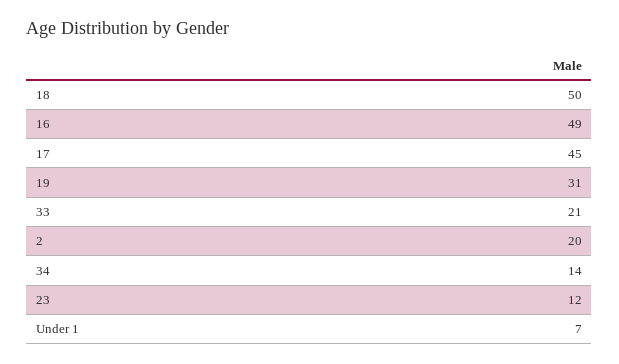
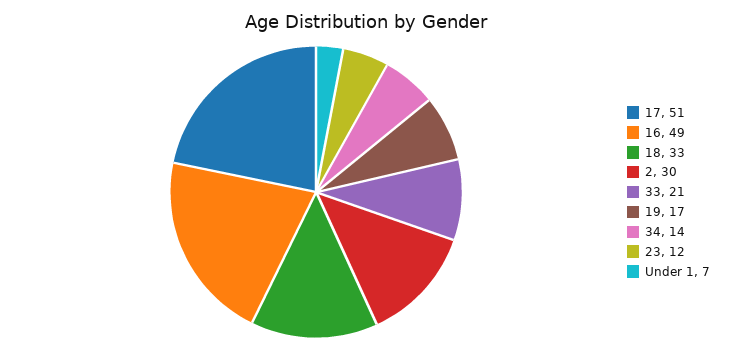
  {
-   "18": 50,
+   "18": 33,
    "16": 49,
-   "17": 45,
+   "17": 51,
-   "19": 31,
+   "19": 17,
    "33": 21,
-   "2": 20,
+   "2": 30,
    "34": 14,
    "23": 12,
    "Under 1": 7
  }

